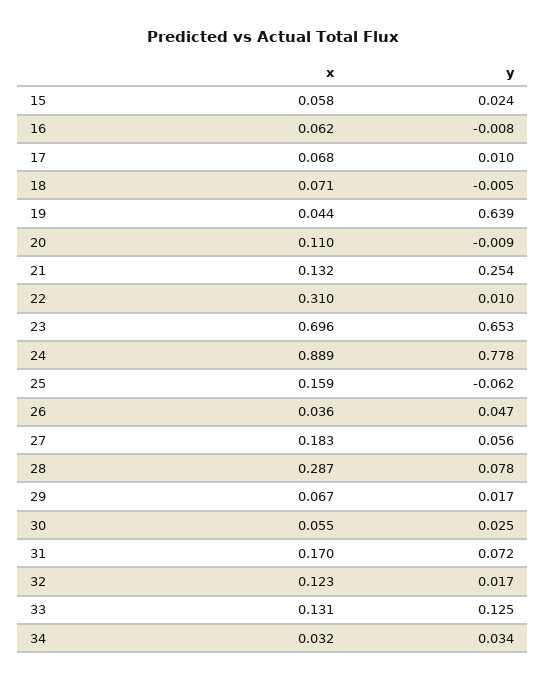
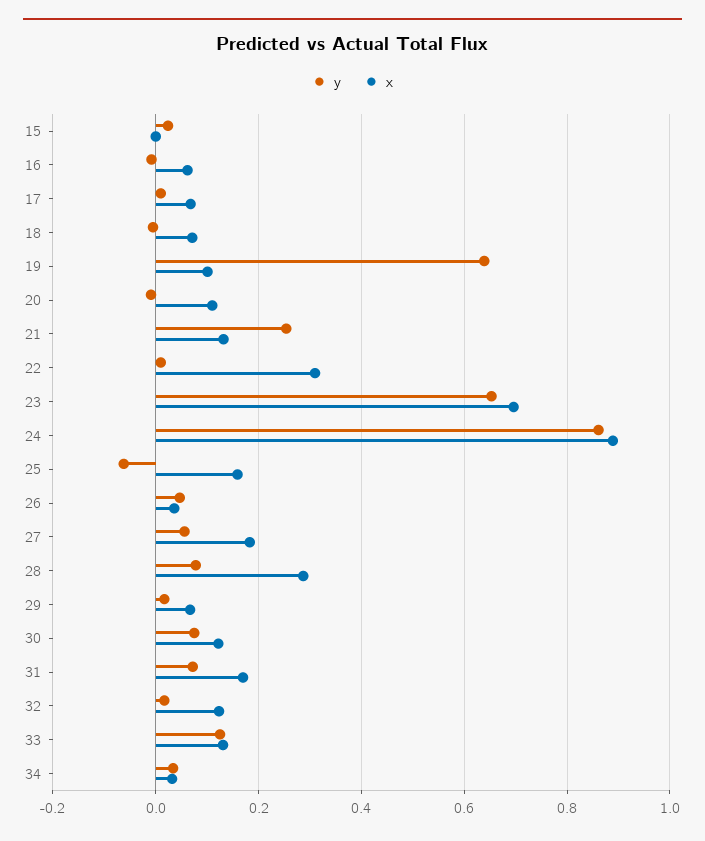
  {
    "x": {
-     "15": 0.058,
+     "15": 0,
      "16": 0.062,
      "17": 0.068,
      "18": 0.071,
-     "19": 0.044,
+     "19": 0.1,
      "20": 0.11,
      "21": 0.132,
      "22": 0.31,
      "23": 0.696,
      "24": 0.889,
      "25": 0.159,
      "26": 0.036,
      "27": 0.183,
      "28": 0.287,
      "29": 0.067,
-     "30": 0.055,
+     "30": 0.12,
      "31": 0.17,
      "32": 0.123,
      "33": 0.131,
      "34": 0.032
    },
    "y": {
      "15": 0.024,
      "16": -0.008,
      "17": 0.01,
      "18": -0.005,
      "19": 0.639,
      "20": -0.009,
      "21": 0.254,
      "22": 0.01,
      "23": 0.653,
-     "24": 0.778,
+     "24": 0.86,
      "25": -0.062,
      "26": 0.047,
      "27": 0.056,
      "28": 0.078,
      "29": 0.017,
-     "30": 0.025,
+     "30": 0.08,
      "31": 0.072,
      "32": 0.017,
      "33": 0.125,
      "34": 0.034
    }
  }

